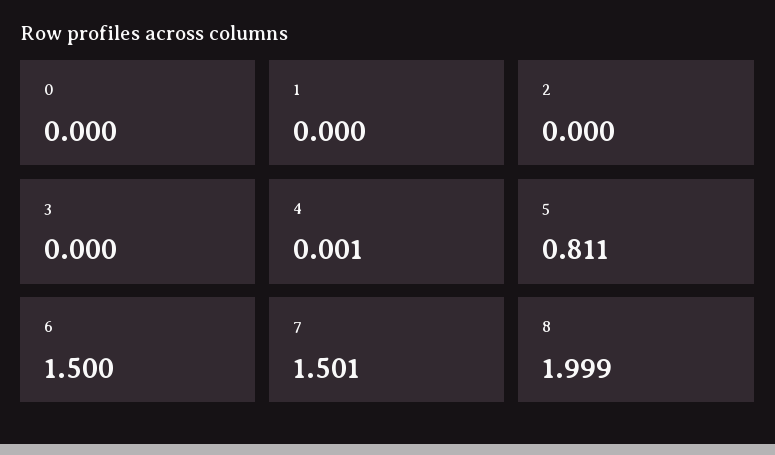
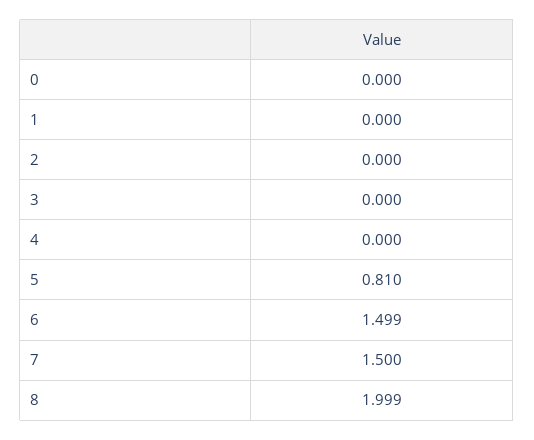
  {
    "0": 0,
    "1": 0,
    "2": 0,
    "3": 0,
-   "4": 0.001,
+   "4": 0,
-   "5": 0.811,
+   "5": 0.81,
-   "6": 1.5,
+   "6": 1.499,
-   "7": 1.501,
+   "7": 1.5,
    "8": 1.999
  }

